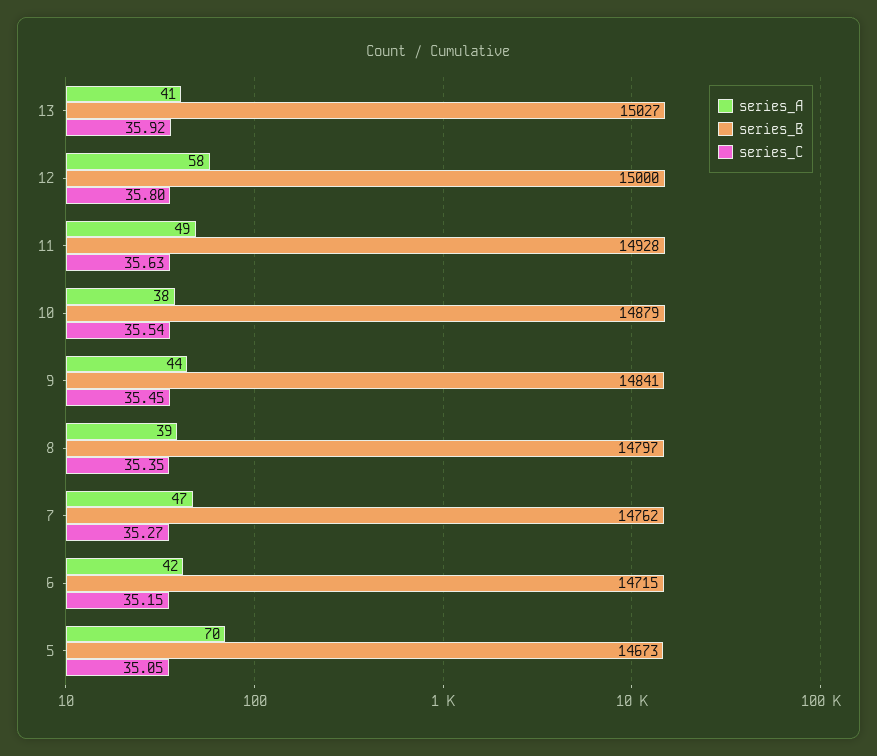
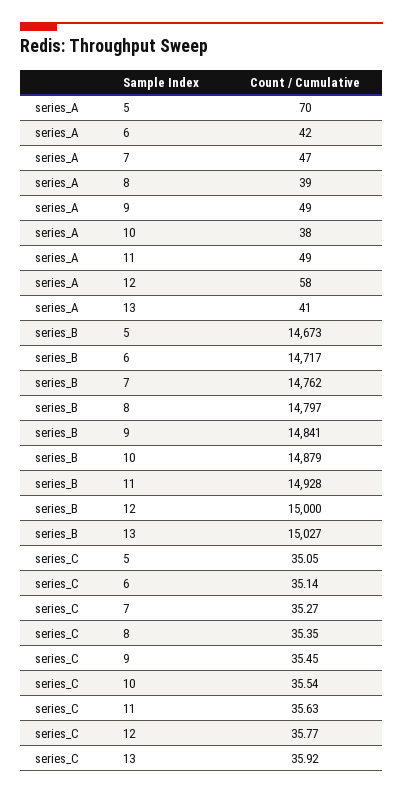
  {
    "series_A": {
      "13": 41,
      "12": 58,
      "11": 49,
      "10": 38,
-     "9": 44,
+     "9": 49,
      "8": 39,
      "7": 47,
      "6": 42,
      "5": 70
    },
    "series_B": {
      "13": 15027,
      "12": 15000,
      "11": 14928,
      "10": 14879,
      "9": 14841,
      "8": 14797,
      "7": 14762,
-     "6": 14715,
+     "6": 14717,
      "5": 14673
    },
    "series_C": {
      "13": 35.92,
-     "12": 35.8,
+     "12": 35.77,
      "11": 35.63,
      "10": 35.54,
      "9": 35.45,
      "8": 35.35,
      "7": 35.27,
-     "6": 35.15,
+     "6": 35.14,
      "5": 35.05
    }
  }

